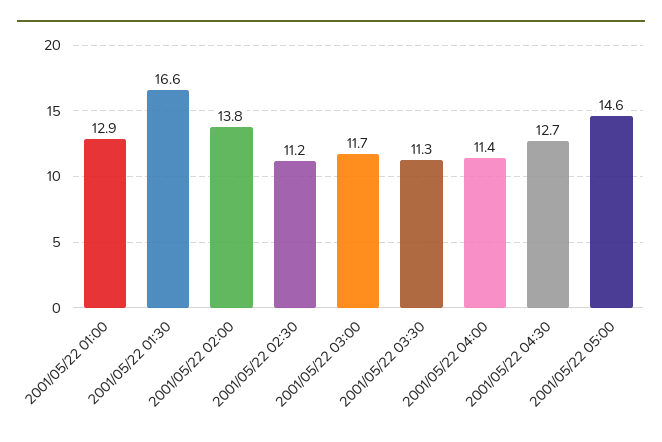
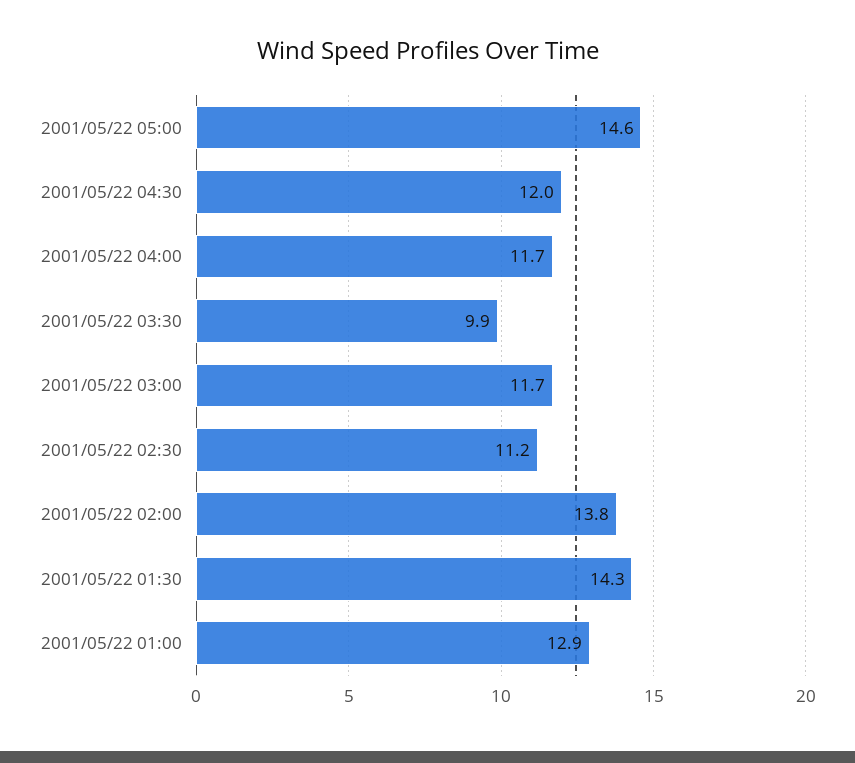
  {
    "2001/05/22 01:00": 12.9,
-   "2001/05/22 01:30": 16.6,
+   "2001/05/22 01:30": 14.3,
    "2001/05/22 02:00": 13.8,
    "2001/05/22 02:30": 11.2,
    "2001/05/22 03:00": 11.7,
-   "2001/05/22 03:30": 11.3,
+   "2001/05/22 03:30": 9.9,
-   "2001/05/22 04:00": 11.4,
+   "2001/05/22 04:00": 11.7,
-   "2001/05/22 04:30": 12.7,
+   "2001/05/22 04:30": 12,
    "2001/05/22 05:00": 14.6
  }

